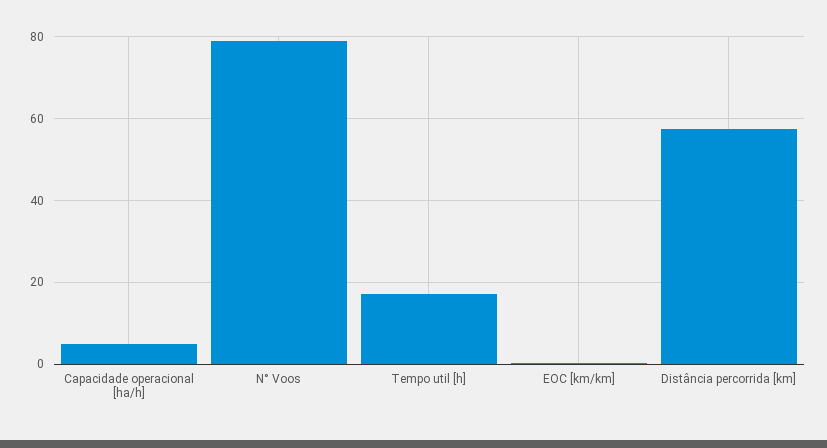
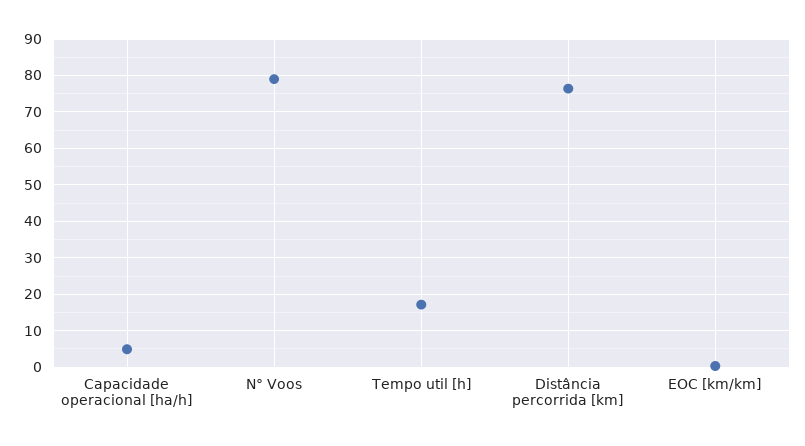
  {
    "Capacidade operacional [ha/h]": 4,
    "N° Voos": 80,
    "Tempo util [h]": 18,
    "EOC [km/km]": 0,
-   "Distância percorrida [km]": 58
+   "Distância percorrida [km]": 76
  }

